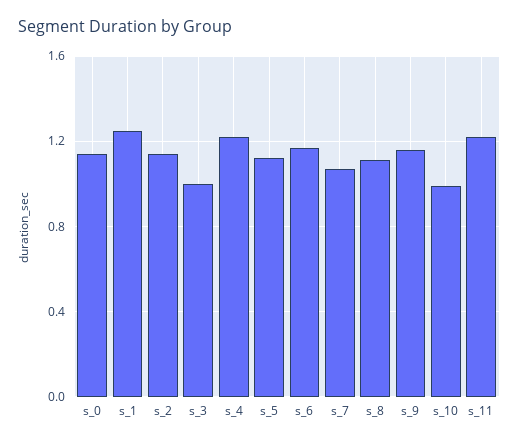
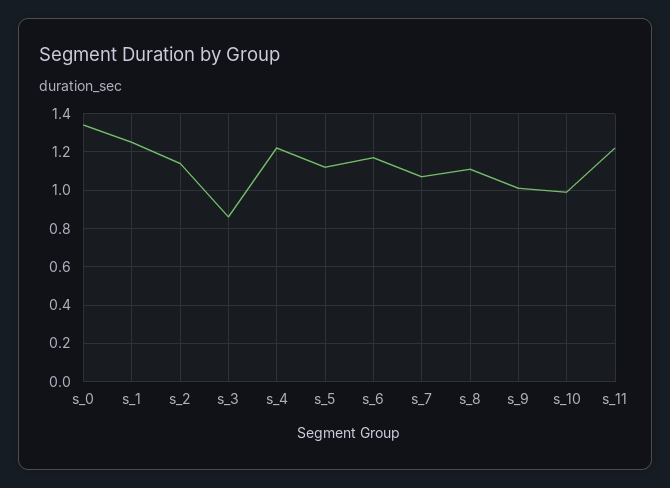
  {
-   "s_0": 1.15,
+   "s_0": 1.35,
    "s_1": 1.25,
    "s_2": 1.15,
-   "s_3": 1,
+   "s_3": 0.85,
    "s_4": 1.2,
    "s_5": 1.1,
    "s_6": 1.15,
    "s_7": 1.05,
    "s_8": 1.1,
-   "s_9": 1.15,
+   "s_9": 1,
    "s_10": 1,
    "s_11": 1.2
  }

